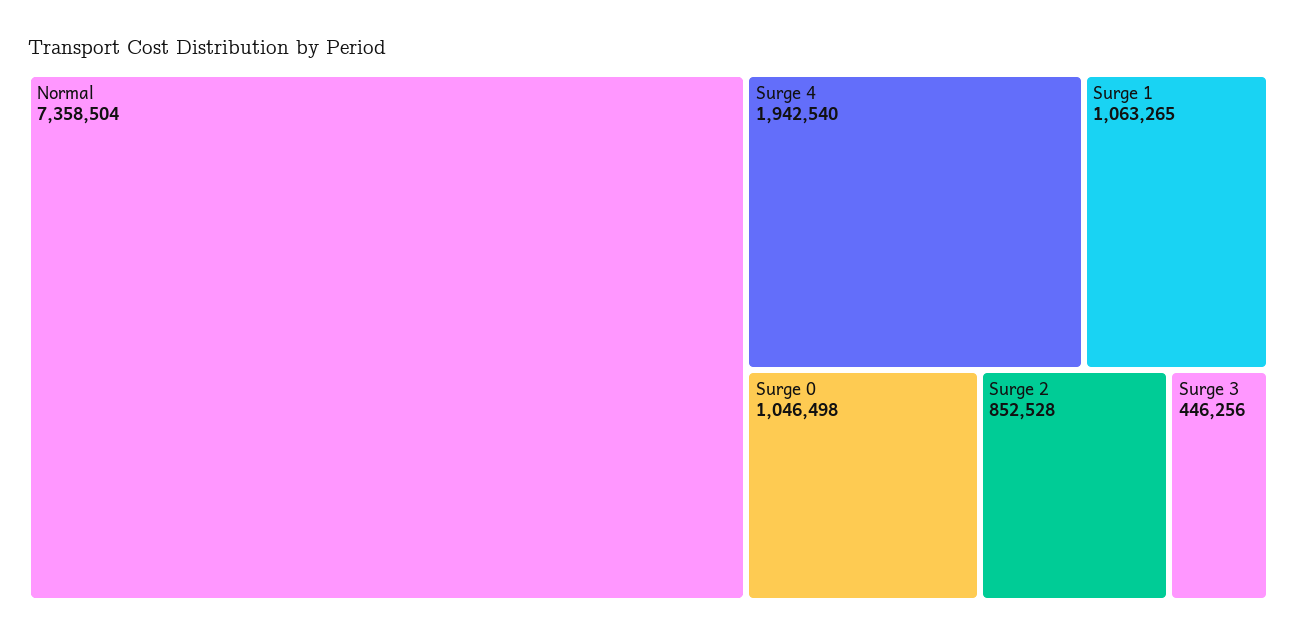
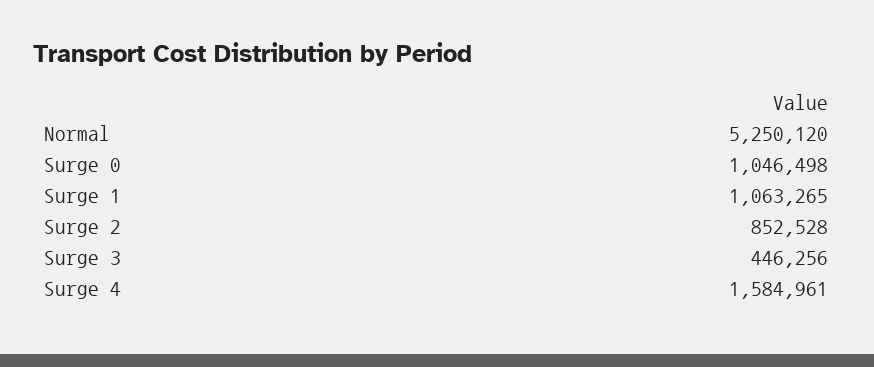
  {
-   "Normal": 7358504,
+   "Normal": 5250120,
-   "Surge 4": 1942540,
+   "Surge 4": 1584961,
    "Surge 1": 1063265,
    "Surge 0": 1046498,
    "Surge 2": 852528,
    "Surge 3": 446256
  }

